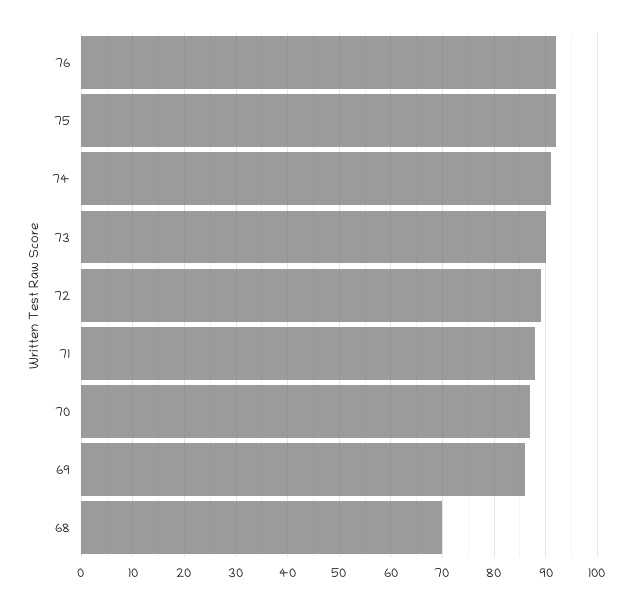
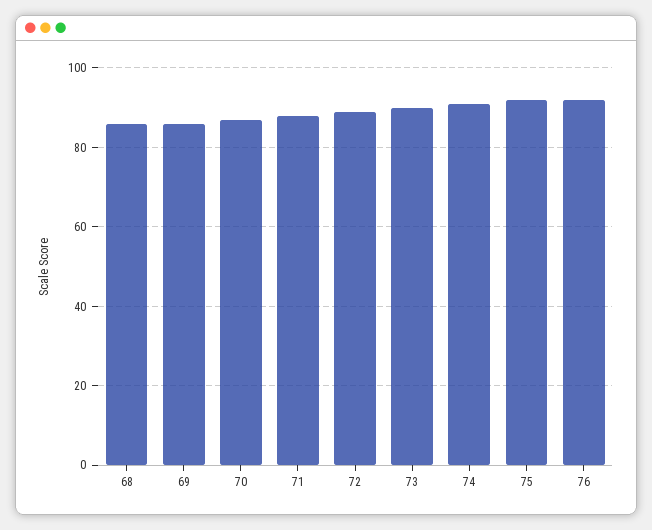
  {
    "76": 90,
    "75": 90,
    "74": 90,
    "73": 90,
    "72": 90,
    "71": 90,
    "70": 85,
    "69": 85,
-   "68": 70
+   "68": 85
  }

